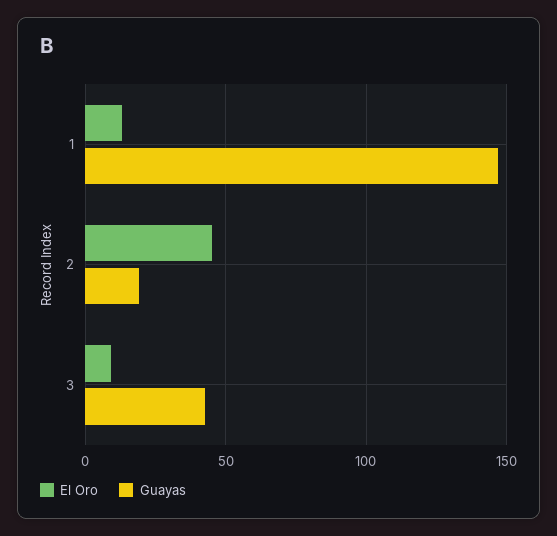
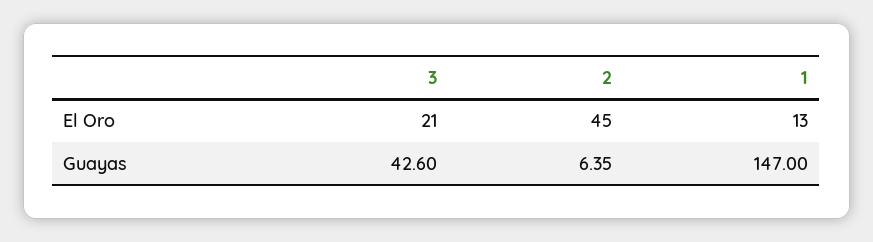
  {
    "El Oro": {
      "1": 13,
      "2": 45,
-     "3": 10
+     "3": 21
    },
    "Guayas": {
      "1": 147,
-     "2": 20,
+     "2": 6.35,
      "3": 42.6
    }
  }

